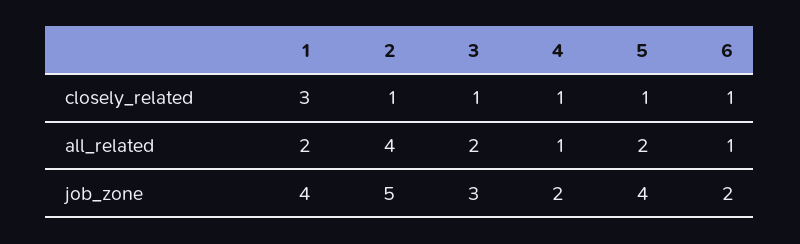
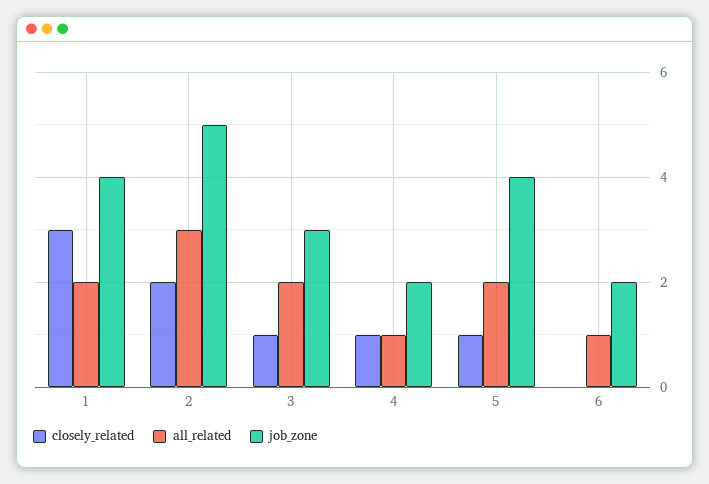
  {
    "closely_related": {
      "1": 3,
-     "2": 1,
+     "2": 2,
      "3": 1,
      "4": 1,
      "5": 1,
-     "6": 1
+     "6": 0
    },
    "all_related": {
      "1": 2,
-     "2": 4,
+     "2": 3,
      "3": 2,
      "4": 1,
      "5": 2,
      "6": 1
    },
    "job_zone": {
      "1": 4,
      "2": 5,
      "3": 3,
      "4": 2,
      "5": 4,
      "6": 2
    }
  }

